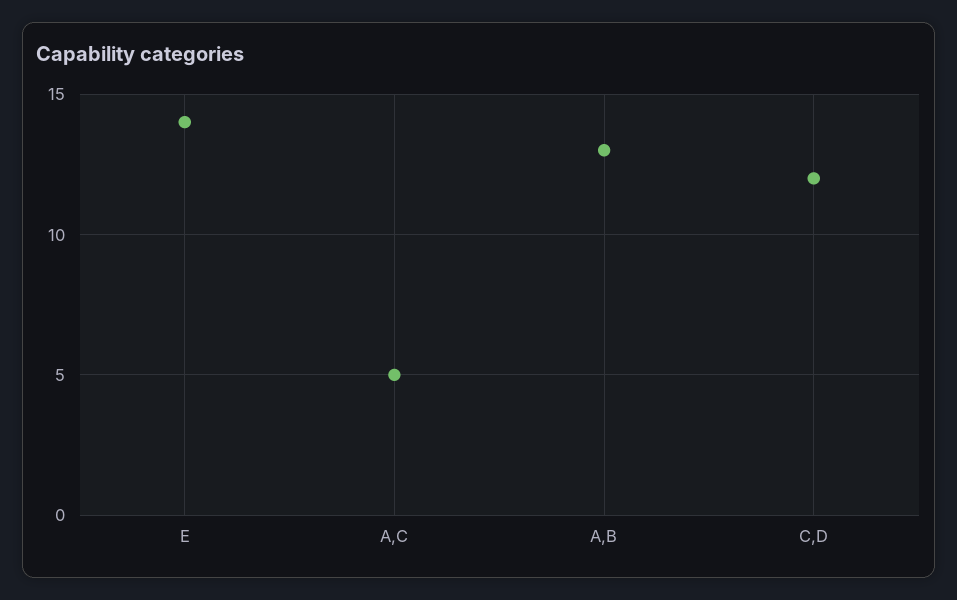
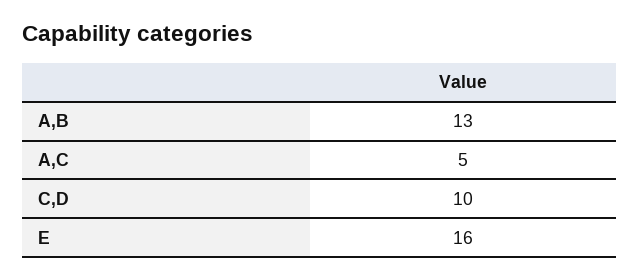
  {
-   "E": 14,
+   "E": 16,
    "A,C": 5,
    "A,B": 13,
-   "C,D": 12
+   "C,D": 10
  }

